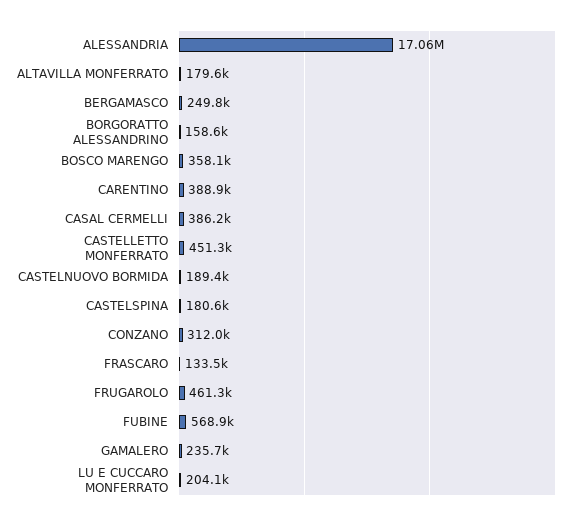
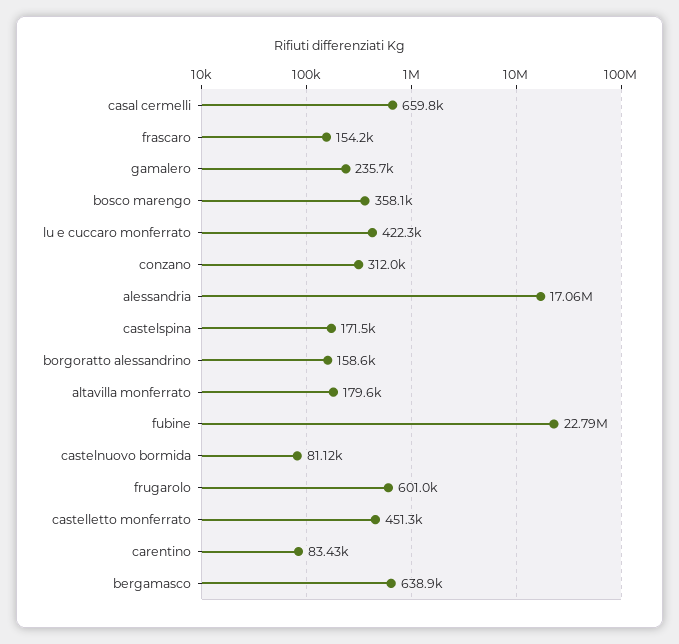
  {
    "ALESSANDRIA": 17060000,
    "ALTAVILLA MONFERRATO": 179600,
-   "BERGAMASCO": 249800,
+   "BERGAMASCO": 638900,
    "BORGORATTO ALESSANDRINO": 158600,
    "BOSCO MARENGO": 358100,
-   "CARENTINO": 388900,
+   "CARENTINO": 83430,
-   "CASAL CERMELLI": 386200,
+   "CASAL CERMELLI": 659800,
    "CASTELLETTO MONFERRATO": 451300,
-   "CASTELNUOVO BORMIDA": 189400,
+   "CASTELNUOVO BORMIDA": 81120,
-   "CASTELSPINA": 180600,
+   "CASTELSPINA": 171500,
    "CONZANO": 312000,
-   "FRASCARO": 133500,
+   "FRASCARO": 154200,
-   "FRUGAROLO": 461300,
+   "FRUGAROLO": 601000,
-   "FUBINE": 568900,
+   "FUBINE": 22790000,
    "GAMALERO": 235700,
-   "LU E CUCCARO MONFERRATO": 204100
+   "LU E CUCCARO MONFERRATO": 422300
  }

